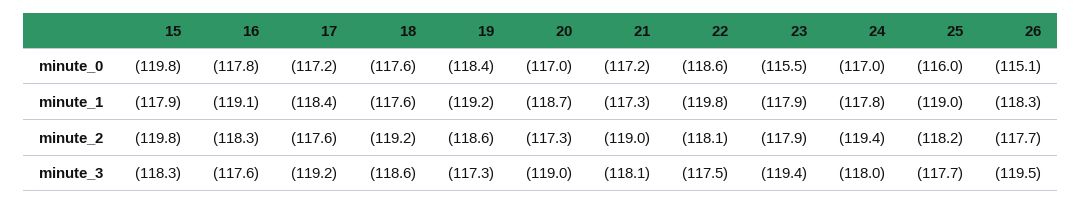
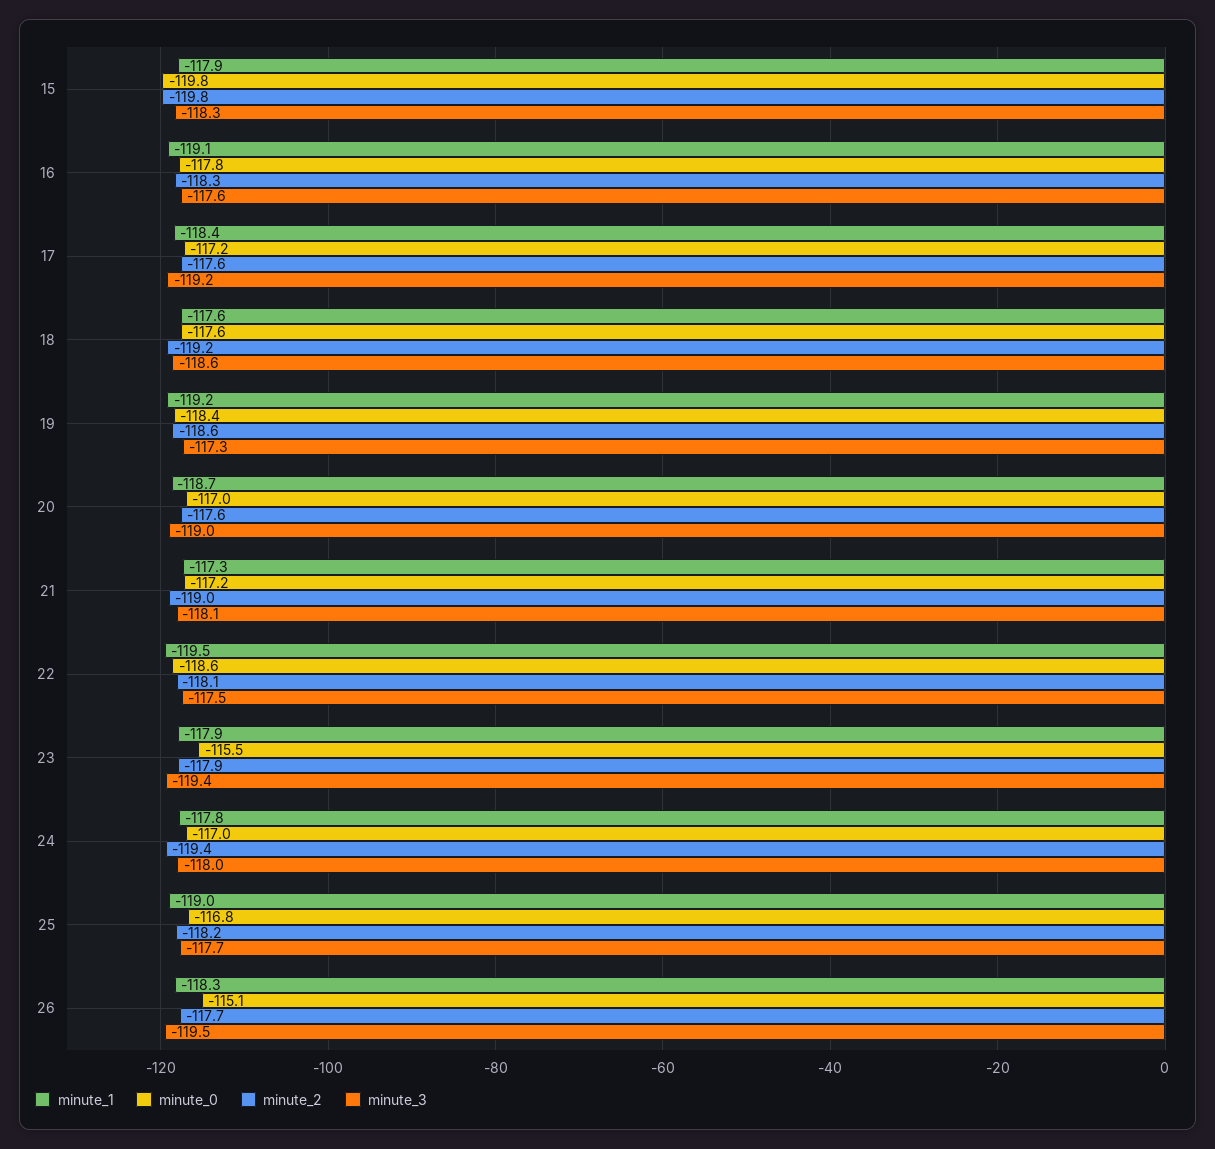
  {
    "minute_0": {
      "15": -119.8,
      "16": -117.8,
      "17": -117.2,
      "18": -117.6,
      "19": -118.4,
      "20": -117,
      "21": -117.2,
      "22": -118.6,
      "23": -115.5,
      "24": -117,
-     "25": -116,
+     "25": -116.8,
      "26": -115.1
    },
    "minute_1": {
      "15": -117.9,
      "16": -119.1,
      "17": -118.4,
      "18": -117.6,
      "19": -119.2,
      "20": -118.7,
      "21": -117.3,
-     "22": -119.8,
+     "22": -119.5,
      "23": -117.9,
      "24": -117.8,
      "25": -119,
      "26": -118.3
    },
    "minute_2": {
      "15": -119.8,
      "16": -118.3,
      "17": -117.6,
      "18": -119.2,
      "19": -118.6,
-     "20": -117.3,
+     "20": -117.6,
      "21": -119,
      "22": -118.1,
      "23": -117.9,
      "24": -119.4,
      "25": -118.2,
      "26": -117.7
    },
    "minute_3": {
      "15": -118.3,
      "16": -117.6,
      "17": -119.2,
      "18": -118.6,
      "19": -117.3,
      "20": -119,
      "21": -118.1,
      "22": -117.5,
      "23": -119.4,
      "24": -118,
      "25": -117.7,
      "26": -119.5
    }
  }

